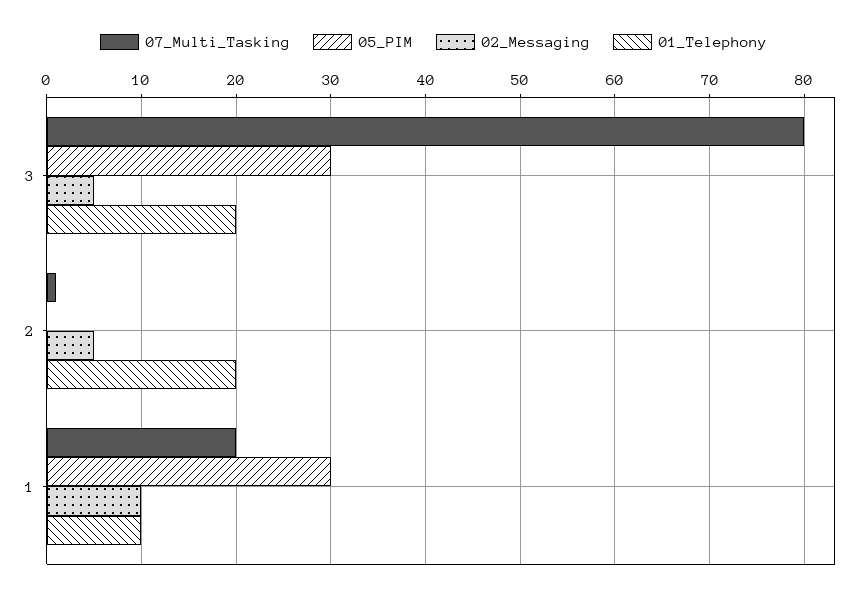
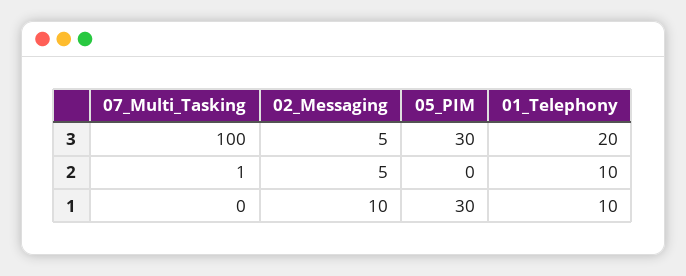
  {
    "07_Multi_Tasking": {
-     "3": 80,
+     "3": 100,
      "2": 1,
-     "1": 20
+     "1": 0
    },
    "05_PIM": {
      "3": 30,
      "2": 0,
      "1": 30
    },
    "02_Messaging": {
      "3": 5,
      "2": 5,
      "1": 10
    },
    "01_Telephony": {
      "3": 20,
-     "2": 20,
+     "2": 10,
      "1": 10
    }
  }

